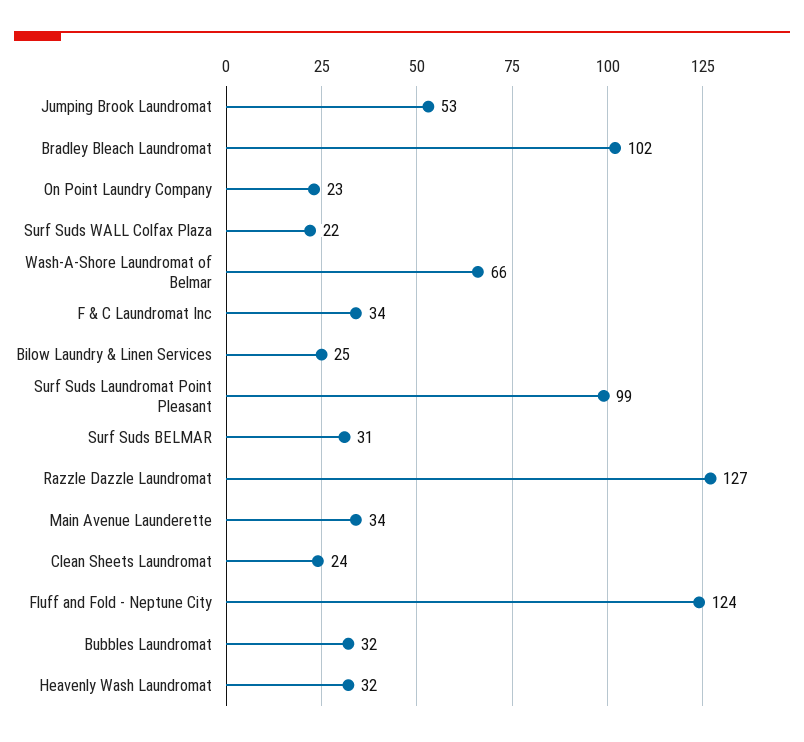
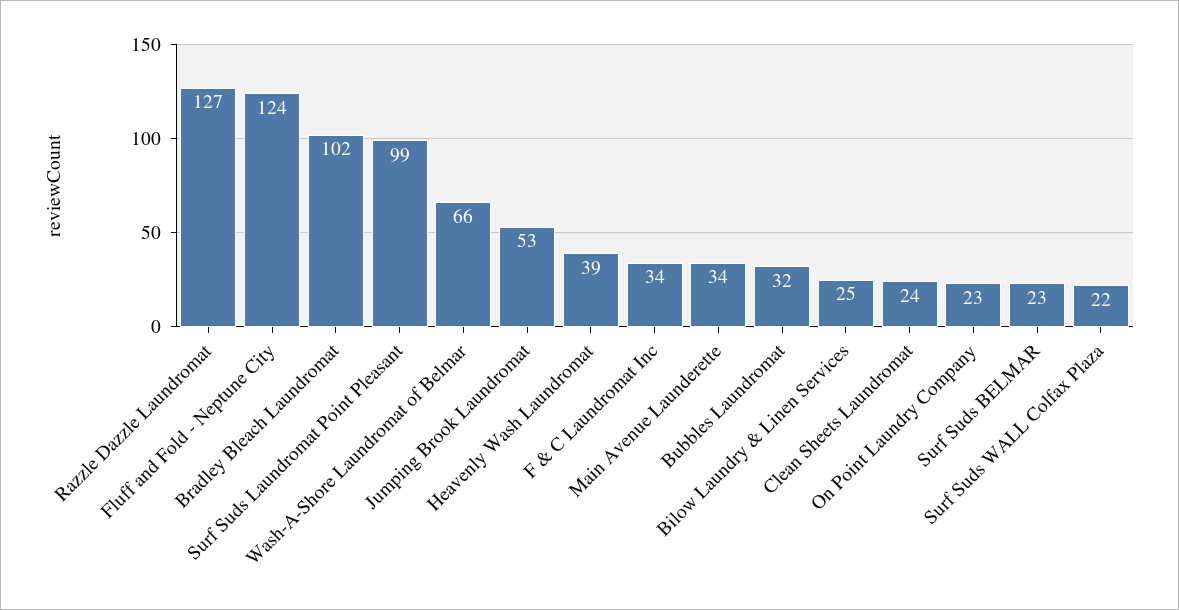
  {
    "Jumping Brook Laundromat": 53,
    "Bradley Bleach Laundromat": 102,
    "On Point Laundry Company": 23,
    "Surf Suds WALL Colfax Plaza": 22,
    "Wash-A-Shore Laundromat of Belmar": 66,
    "F & C Laundromat Inc": 34,
    "Bilow Laundry & Linen Services": 25,
    "Surf Suds Laundromat Point Pleasant": 99,
-   "Surf Suds BELMAR": 31,
+   "Surf Suds BELMAR": 23,
    "Razzle Dazzle Laundromat": 127,
    "Main Avenue Launderette": 34,
    "Clean Sheets Laundromat": 24,
    "Fluff and Fold - Neptune City": 124,
    "Bubbles Laundromat": 32,
-   "Heavenly Wash Laundromat": 32
+   "Heavenly Wash Laundromat": 39
  }

